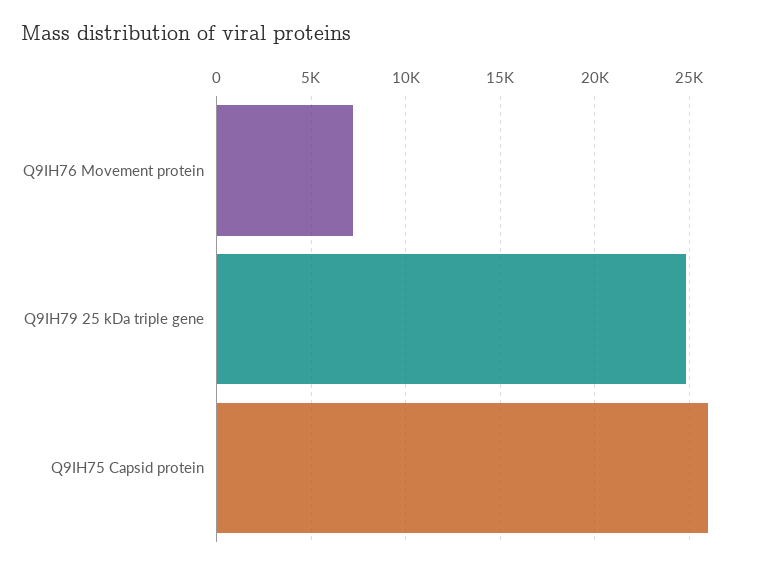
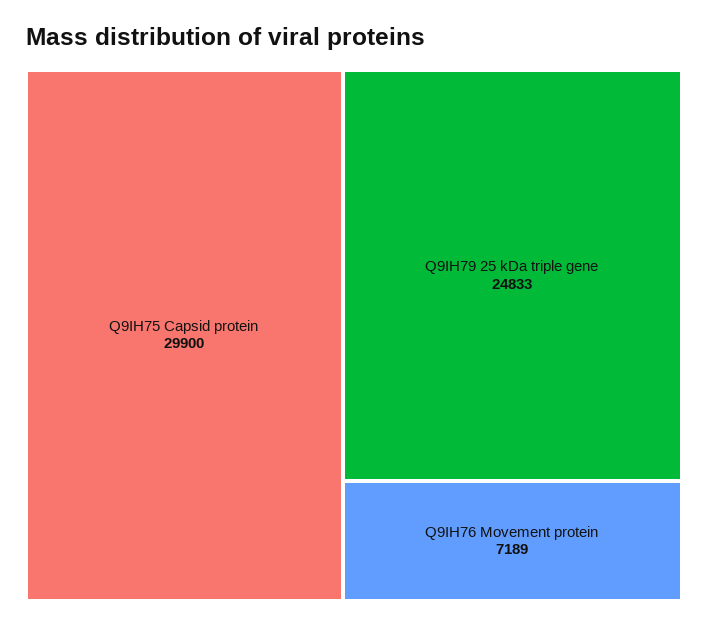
  {
    "Q9IH76 Movement protein": 7189,
    "Q9IH79 25 kDa triple gene": 24833,
-   "Q9IH75 Capsid protein": 26000
+   "Q9IH75 Capsid protein": 29900
  }

